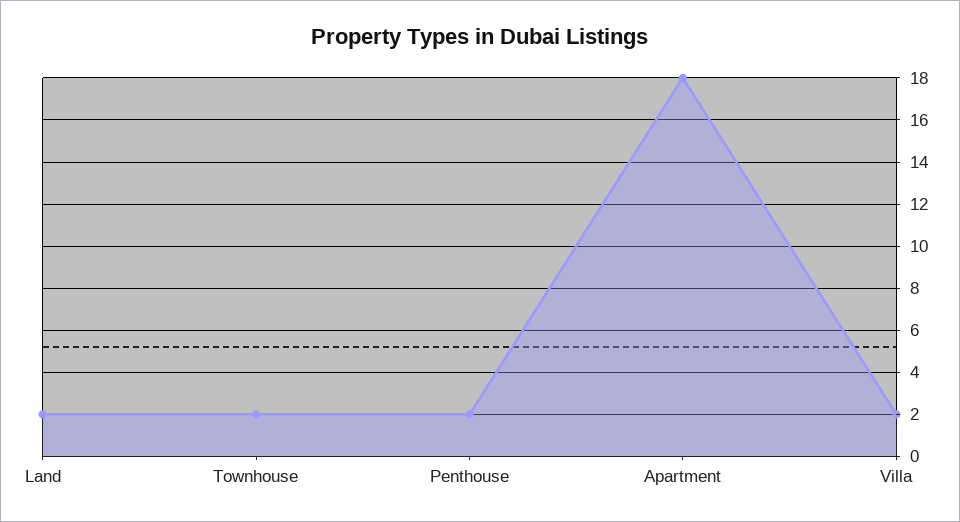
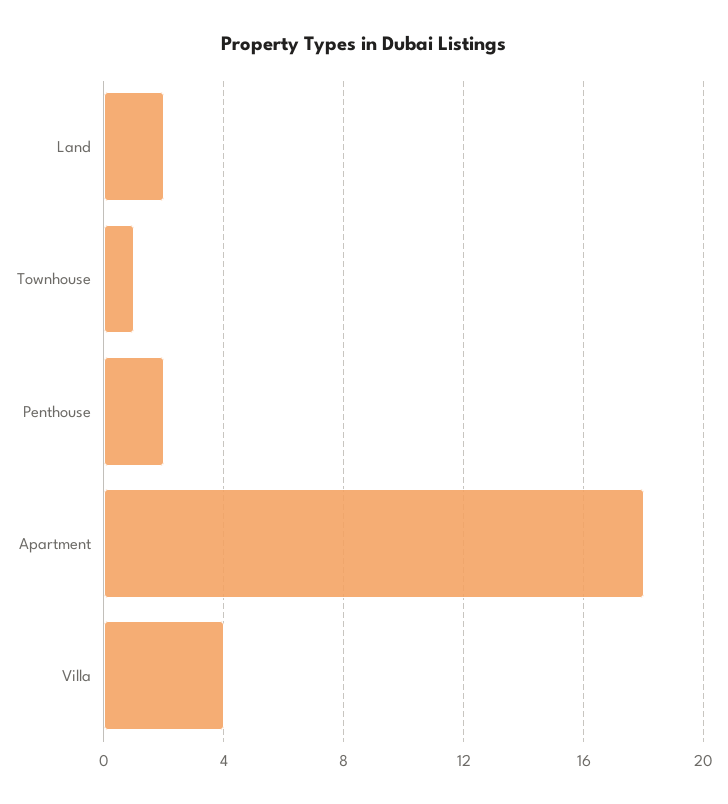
  {
    "Land": 2,
-   "Townhouse": 2,
+   "Townhouse": 1,
    "Penthouse": 2,
    "Apartment": 18,
-   "Villa": 2
+   "Villa": 4
  }

